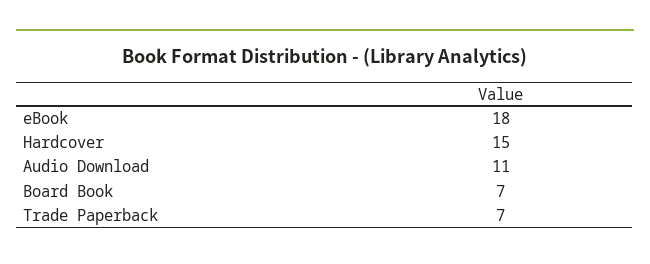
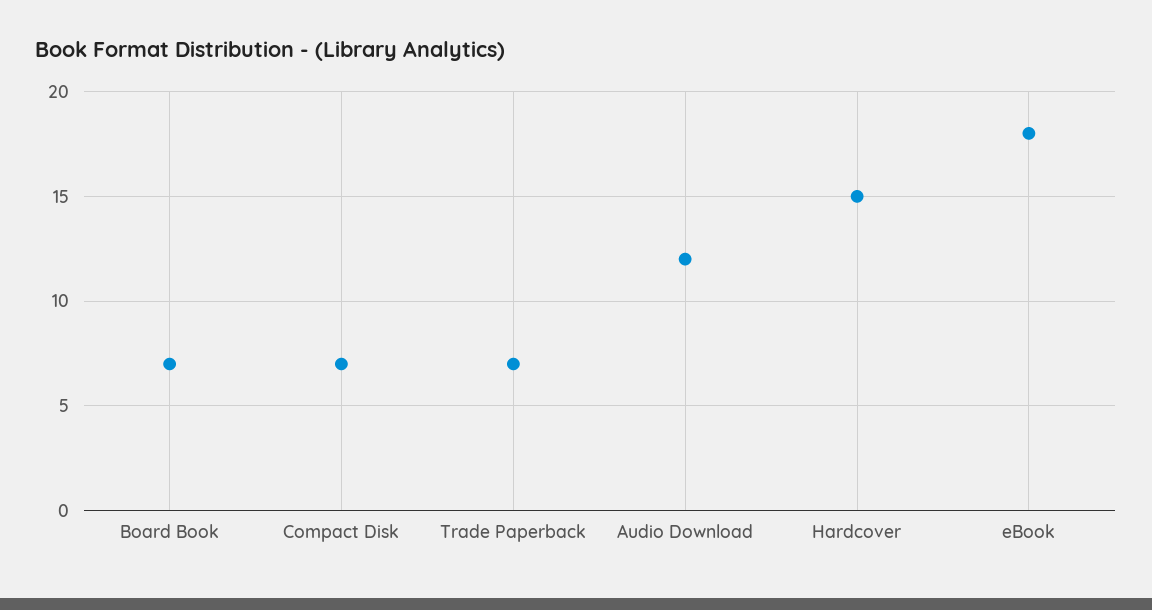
  {
    "eBook": 18,
    "Hardcover": 15,
-   "Audio Download": 11,
+   "Audio Download": 12,
    "Board Book": 7,
-   "Trade Paperback": 7
+   "Trade Paperback": 7,
+   "Compact Disk": 7
  }

